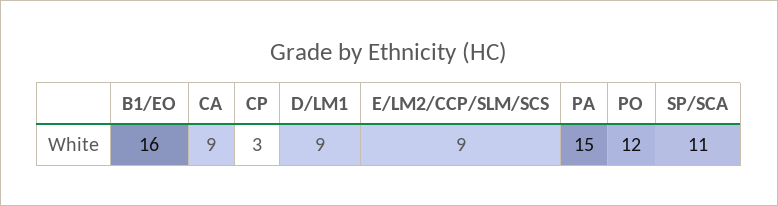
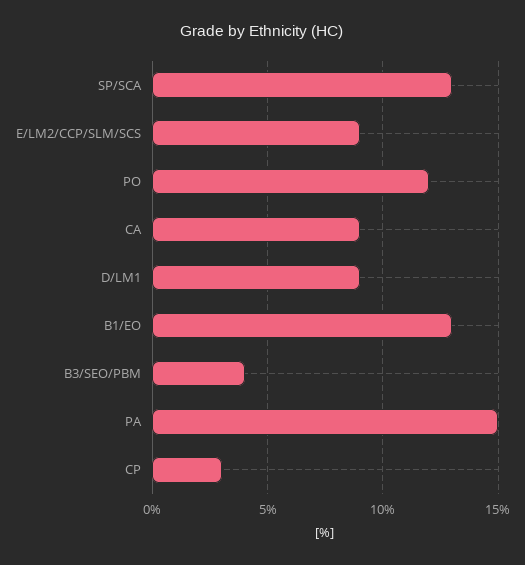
  {
-   "B1/EO": 16,
+   "B1/EO": 13,
    "CA": 9,
    "CP": 3,
    "D/LM1": 9,
    "E/LM2/CCP/SLM/SCS": 9,
    "PA": 15,
    "PO": 12,
-   "SP/SCA": 11
+   "SP/SCA": 13,
+   "B3/SEO/PBM": 4
  }

